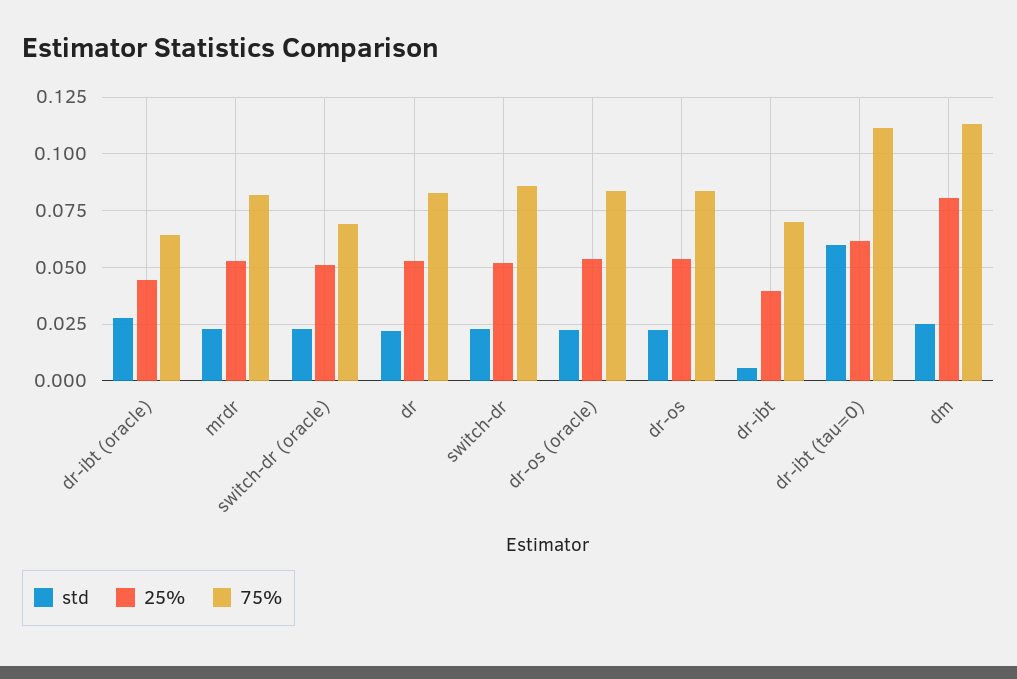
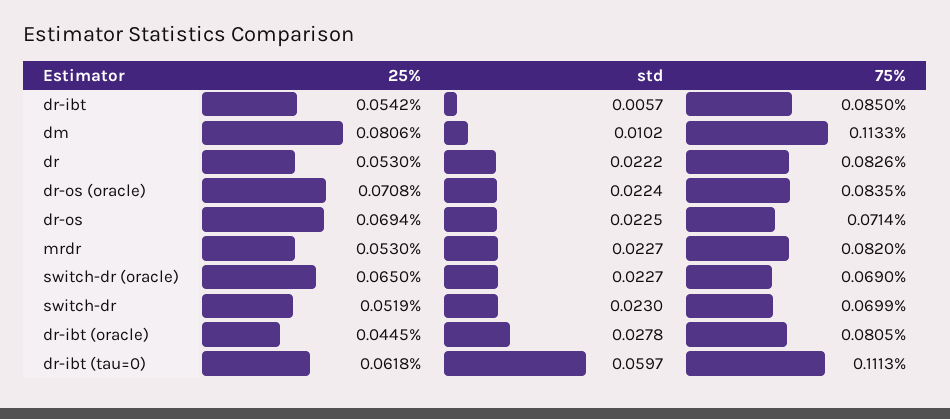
  {
    "std": {
      "dr-ibt (oracle)": 0.0278,
      "mrdr": 0.0227,
      "switch-dr (oracle)": 0.0227,
      "dr": 0.0222,
      "switch-dr": 0.023,
      "dr-os (oracle)": 0.0224,
      "dr-os": 0.0225,
      "dr-ibt": 0.0057,
      "dr-ibt (tau=0)": 0.0597,
-     "dm": 0.025
+     "dm": 0.0102
    },
    "25%": {
      "dr-ibt (oracle)": 0.0445,
      "mrdr": 0.053,
-     "switch-dr (oracle)": 0.05,
+     "switch-dr (oracle)": 0.065,
      "dr": 0.053,
      "switch-dr": 0.0519,
-     "dr-os (oracle)": 0.055,
+     "dr-os (oracle)": 0.0708,
-     "dr-os": 0.055,
+     "dr-os": 0.0694,
-     "dr-ibt": 0.04,
+     "dr-ibt": 0.0542,
      "dr-ibt (tau=0)": 0.0618,
      "dm": 0.0806
    },
    "75%": {
-     "dr-ibt (oracle)": 0.065,
+     "dr-ibt (oracle)": 0.0805,
      "mrdr": 0.082,
      "switch-dr (oracle)": 0.069,
      "dr": 0.0826,
-     "switch-dr": 0.085,
+     "switch-dr": 0.0699,
      "dr-os (oracle)": 0.0835,
-     "dr-os": 0.085,
+     "dr-os": 0.0714,
-     "dr-ibt": 0.07,
+     "dr-ibt": 0.085,
      "dr-ibt (tau=0)": 0.1113,
      "dm": 0.1133
    }
  }

